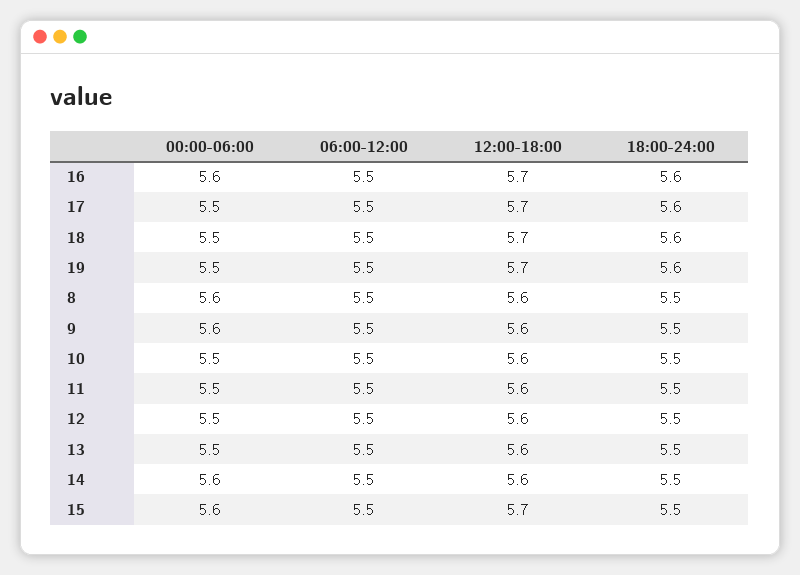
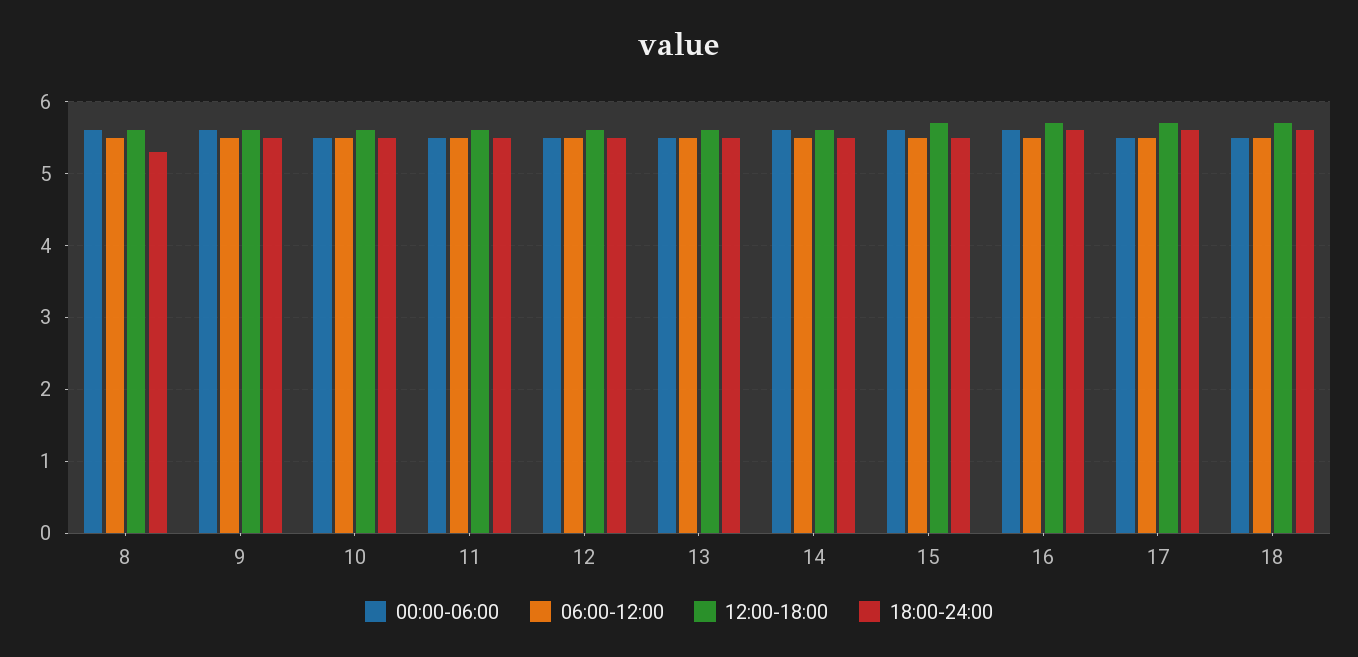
  {
    "00:00-06:00": {
      "16": 5.6,
      "17": 5.5,
      "18": 5.5,
-     "19": 5.5,
      "8": 5.6,
      "9": 5.6,
      "10": 5.5,
      "11": 5.5,
      "12": 5.5,
      "13": 5.5,
      "14": 5.6,
      "15": 5.6
    },
    "06:00-12:00": {
      "16": 5.5,
      "17": 5.5,
      "18": 5.5,
-     "19": 5.5,
      "8": 5.5,
      "9": 5.5,
      "10": 5.5,
      "11": 5.5,
      "12": 5.5,
      "13": 5.5,
      "14": 5.5,
      "15": 5.5
    },
    "12:00-18:00": {
      "16": 5.7,
      "17": 5.7,
      "18": 5.7,
-     "19": 5.7,
      "8": 5.6,
      "9": 5.6,
      "10": 5.6,
      "11": 5.6,
      "12": 5.6,
      "13": 5.6,
      "14": 5.6,
      "15": 5.7
    },
    "18:00-24:00": {
      "16": 5.6,
      "17": 5.6,
      "18": 5.6,
-     "19": 5.6,
-     "8": 5.5,
+     "8": 5.3,
      "9": 5.5,
      "10": 5.5,
      "11": 5.5,
      "12": 5.5,
      "13": 5.5,
      "14": 5.5,
      "15": 5.5
    }
  }

